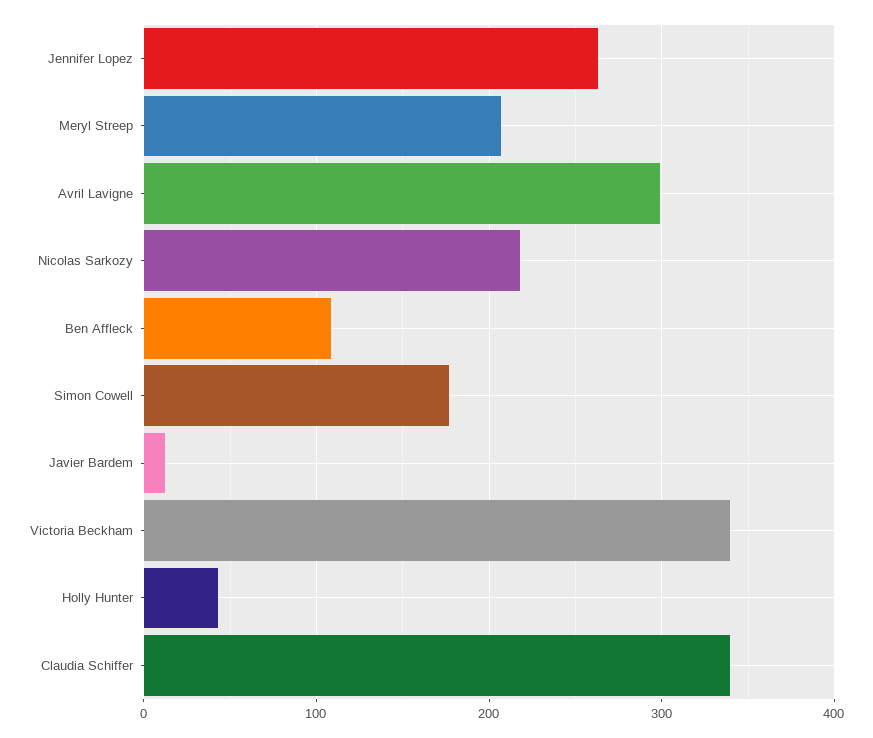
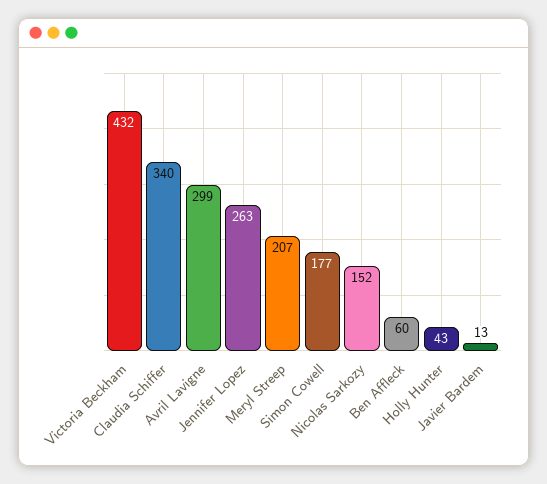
  {
    "Jennifer Lopez": 263,
    "Meryl Streep": 207,
    "Avril Lavigne": 299,
-   "Nicolas Sarkozy": 220,
+   "Nicolas Sarkozy": 152,
-   "Ben Affleck": 110,
+   "Ben Affleck": 60,
    "Simon Cowell": 177,
    "Javier Bardem": 13,
-   "Victoria Beckham": 340,
+   "Victoria Beckham": 432,
    "Holly Hunter": 43,
    "Claudia Schiffer": 340
  }

